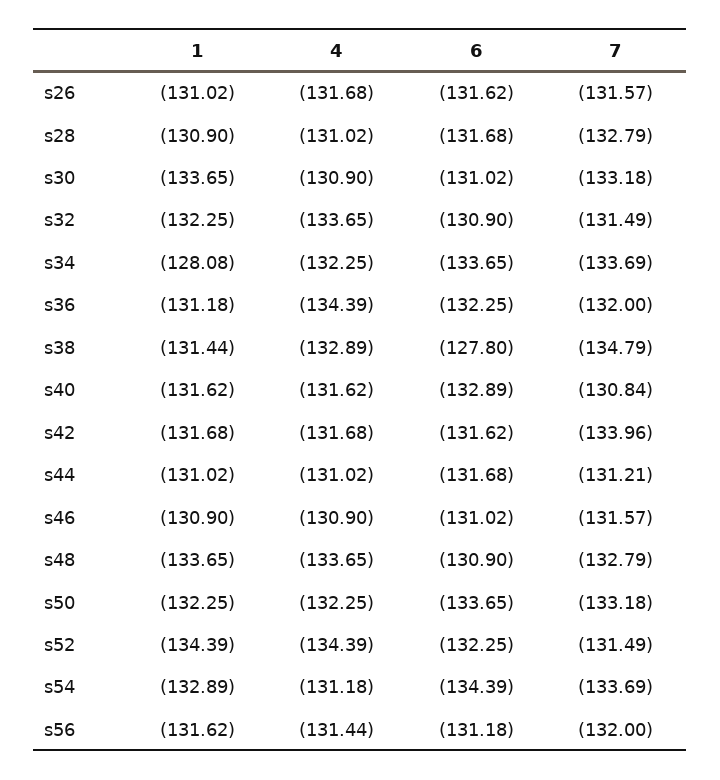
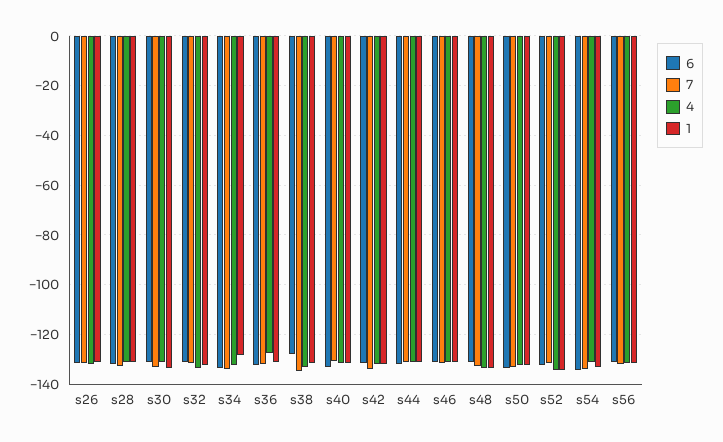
  {
    "1": {
      "s26": -131.02,
      "s28": -130.9,
      "s30": -133.65,
      "s32": -132.25,
      "s34": -128.08,
      "s36": -131.18,
      "s38": -131.44,
      "s40": -131.62,
      "s42": -131.68,
      "s44": -131.02,
      "s46": -130.9,
      "s48": -133.65,
      "s50": -132.25,
      "s52": -134.39,
      "s54": -132.89,
      "s56": -131.62
    },
    "4": {
      "s26": -131.68,
      "s28": -131.02,
      "s30": -130.9,
      "s32": -133.65,
      "s34": -132.25,
-     "s36": -134.39,
+     "s36": -127.5,
      "s38": -132.89,
      "s40": -131.62,
      "s42": -131.68,
      "s44": -131.02,
      "s46": -130.9,
      "s48": -133.65,
      "s50": -132.25,
      "s52": -134.39,
      "s54": -131.18,
      "s56": -131.44
    },
    "6": {
      "s26": -131.62,
      "s28": -131.68,
      "s30": -131.02,
      "s32": -130.9,
      "s34": -133.65,
      "s36": -132.25,
      "s38": -127.8,
      "s40": -132.89,
      "s42": -131.62,
      "s44": -131.68,
      "s46": -131.02,
      "s48": -130.9,
      "s50": -133.65,
      "s52": -132.25,
      "s54": -134.39,
      "s56": -131.18
    },
    "7": {
      "s26": -131.57,
      "s28": -132.79,
      "s30": -133.18,
      "s32": -131.49,
      "s34": -133.69,
      "s36": -132,
      "s38": -134.79,
      "s40": -130.84,
      "s42": -133.96,
      "s44": -131.21,
      "s46": -131.57,
      "s48": -132.79,
      "s50": -133.18,
      "s52": -131.49,
      "s54": -133.69,
      "s56": -132
    }
  }

